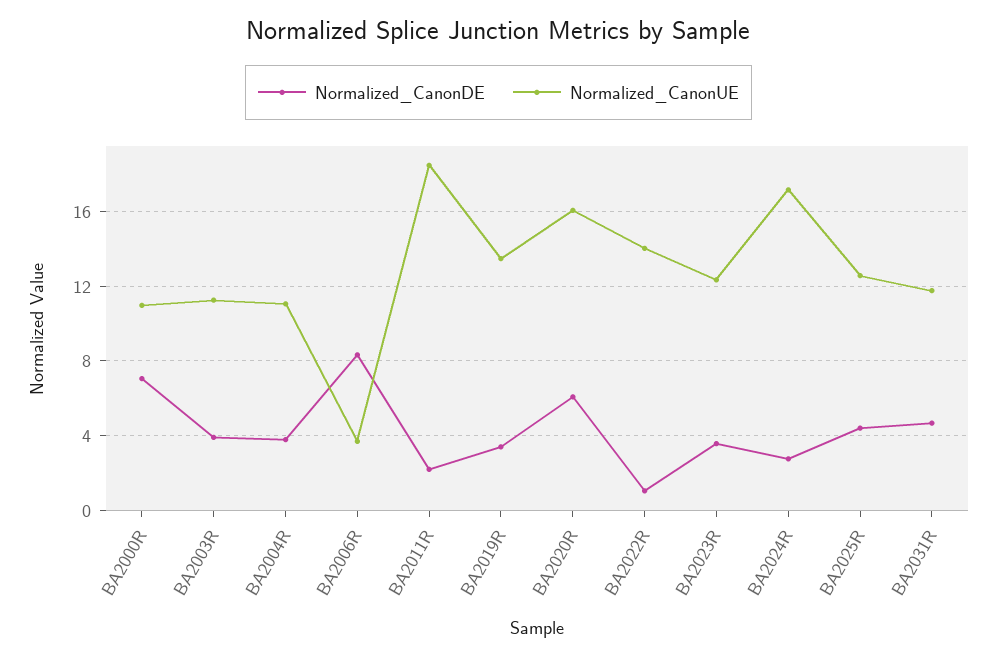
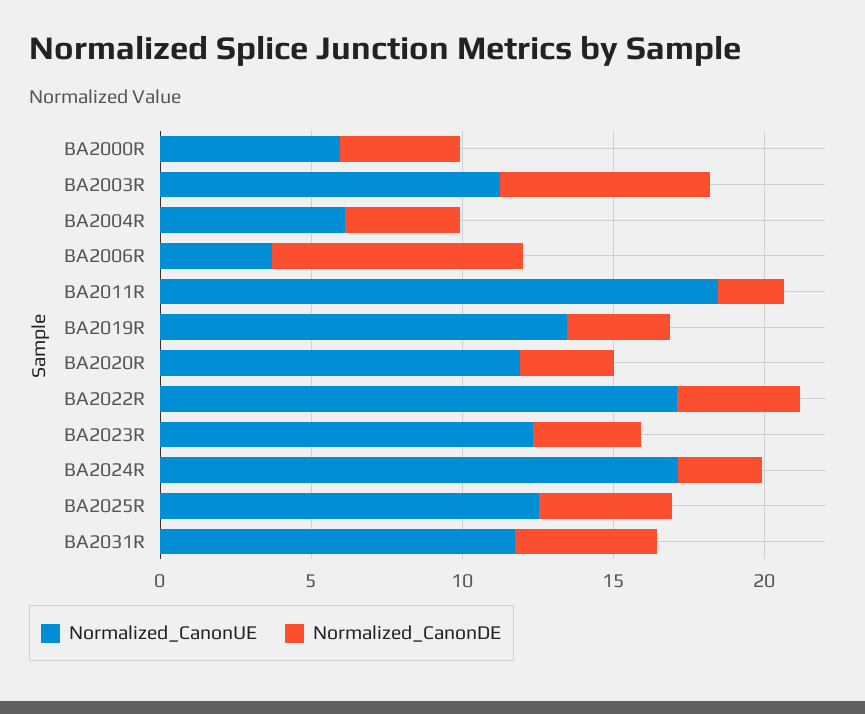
  {
    "Normalized_CanonDE": {
-     "BA2000R": 7,
+     "BA2000R": 4,
-     "BA2003R": 4,
+     "BA2003R": 7,
      "BA2004R": 4,
      "BA2006R": 8.5,
      "BA2011R": 2,
      "BA2019R": 3.5,
-     "BA2020R": 6,
+     "BA2020R": 3,
-     "BA2022R": 1,
+     "BA2022R": 4,
      "BA2023R": 3.5,
      "BA2024R": 3,
      "BA2025R": 4.5,
      "BA2031R": 4.5
    },
    "Normalized_CanonUE": {
-     "BA2000R": 11,
+     "BA2000R": 6,
      "BA2003R": 11.5,
-     "BA2004R": 11,
+     "BA2004R": 6,
      "BA2006R": 3.5,
      "BA2011R": 18.5,
      "BA2019R": 13.5,
-     "BA2020R": 16,
+     "BA2020R": 12,
-     "BA2022R": 14,
+     "BA2022R": 17,
      "BA2023R": 12.5,
      "BA2024R": 17,
      "BA2025R": 12.5,
      "BA2031R": 12
    }
  }

